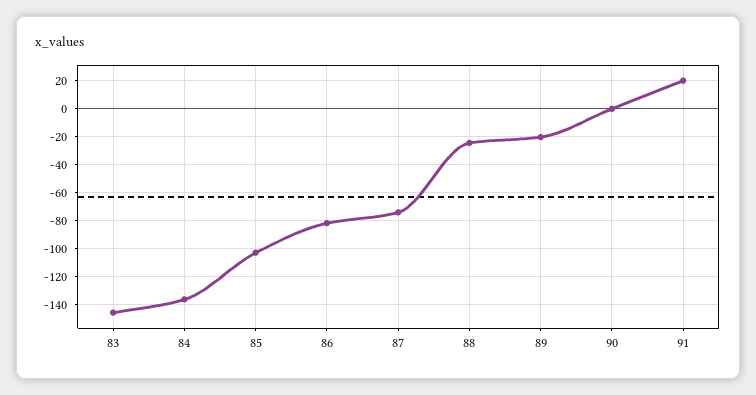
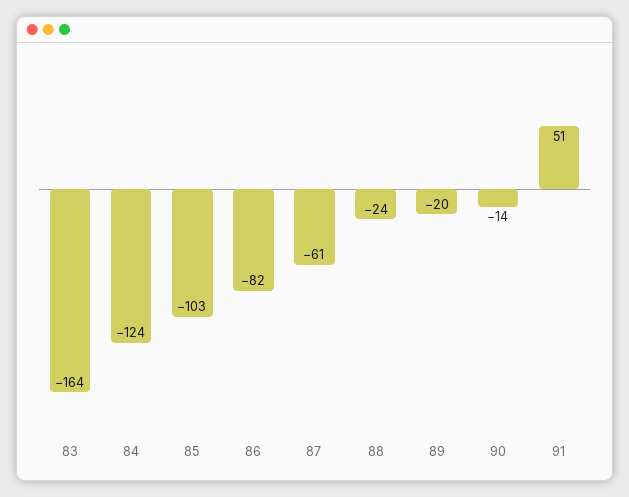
  {
-   "83": -145,
+   "83": -164,
-   "84": -135,
+   "84": -124,
    "85": -103,
    "86": -82,
-   "87": -75,
+   "87": -61,
    "88": -24,
    "89": -20,
-   "90": 0,
+   "90": -14,
-   "91": 20
+   "91": 51
  }

